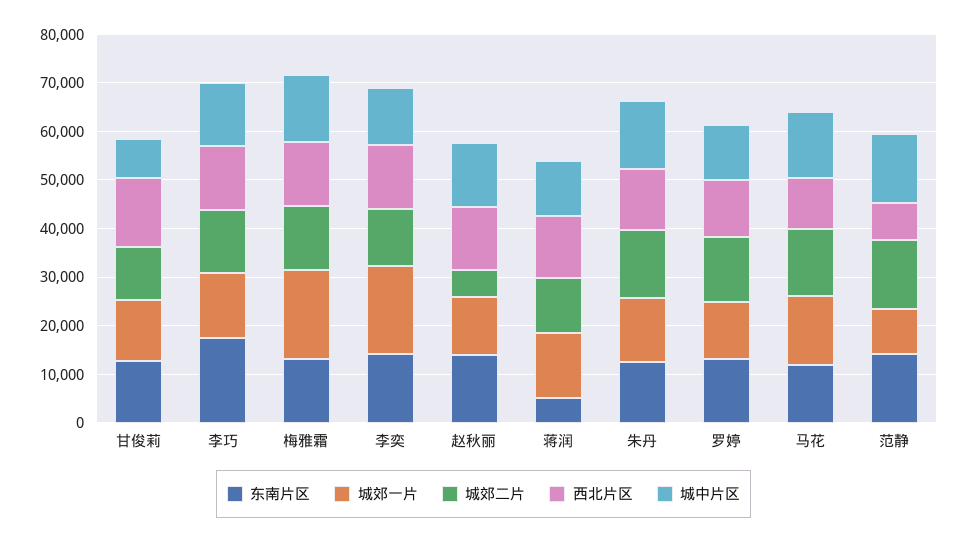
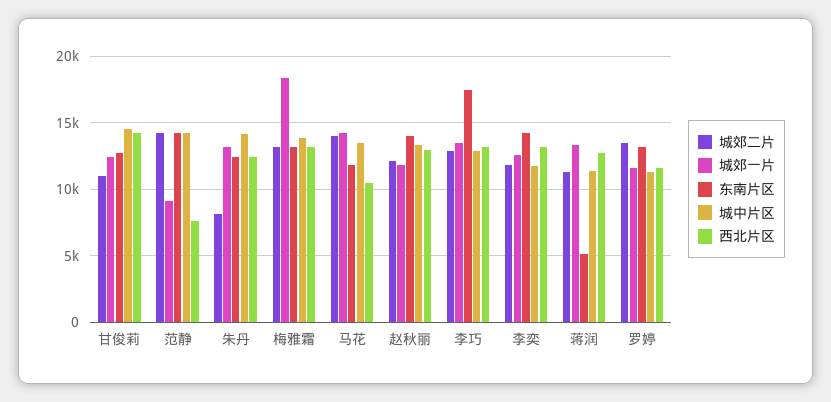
  {
    "东南片区": {
      "甘俊莉": 12500,
      "李巧": 17500,
      "梅雅霜": 13000,
      "李奕": 14000,
      "赵秋丽": 14000,
      "蒋润": 5000,
      "朱丹": 12500,
      "罗婷": 13000,
      "马花": 12000,
      "范静": 14000
    },
    "城郊一片": {
      "甘俊莉": 12500,
      "李巧": 13500,
      "梅雅霜": 18500,
-     "李奕": 18000,
+     "李奕": 12500,
      "赵秋丽": 12000,
      "蒋润": 13500,
      "朱丹": 13000,
      "罗婷": 11500,
      "马花": 14000,
      "范静": 9000
    },
    "城郊二片": {
      "甘俊莉": 11000,
      "李巧": 13000,
      "梅雅霜": 13000,
      "李奕": 12000,
-     "赵秋丽": 6000,
+     "赵秋丽": 12000,
      "蒋润": 11500,
-     "朱丹": 14000,
+     "朱丹": 8000,
      "罗婷": 13500,
      "马花": 14000,
      "范静": 14000
    },
    "西北片区": {
      "甘俊莉": 14000,
      "李巧": 13000,
      "梅雅霜": 13000,
      "李奕": 13000,
      "赵秋丽": 13000,
      "蒋润": 12500,
      "朱丹": 12500,
      "罗婷": 11500,
      "马花": 10500,
      "范静": 7500
    },
    "城中片区": {
-     "甘俊莉": 8000,
+     "甘俊莉": 14500,
      "李巧": 13000,
      "梅雅霜": 14000,
      "李奕": 12000,
      "赵秋丽": 13500,
      "蒋润": 11500,
      "朱丹": 14000,
      "罗婷": 11500,
      "马花": 13500,
      "范静": 14000
    }
  }

